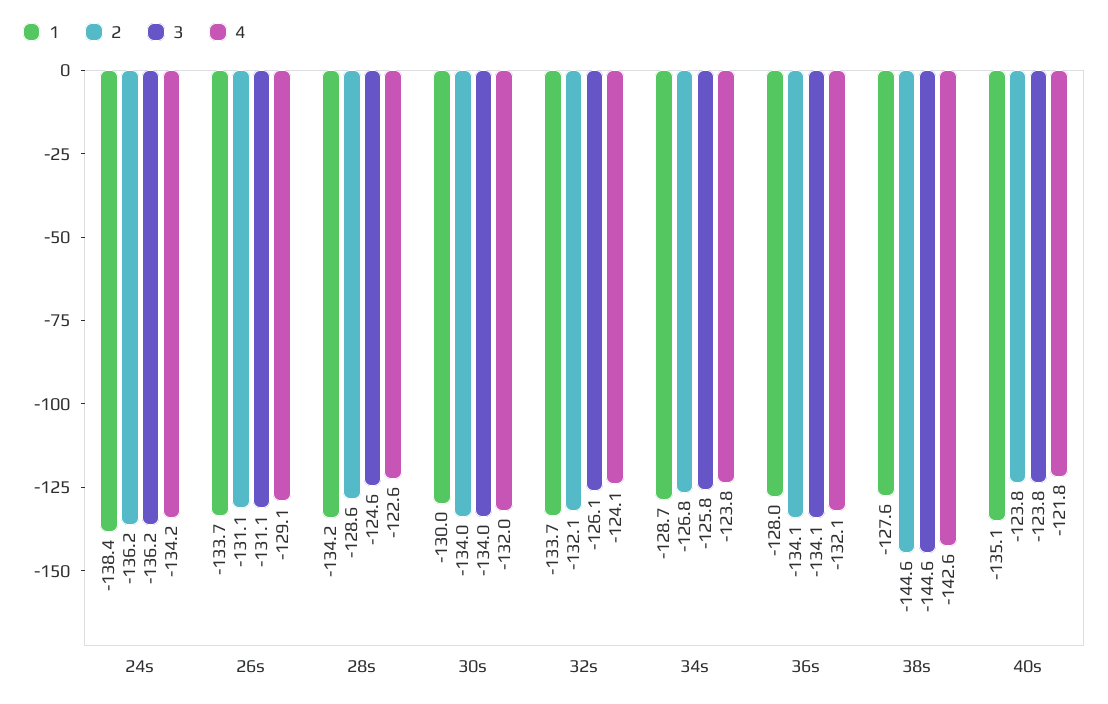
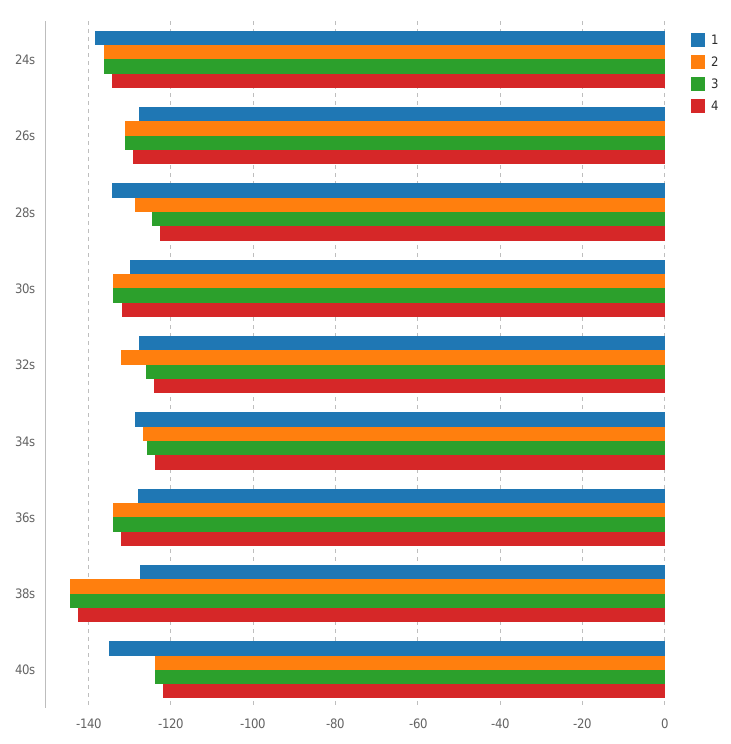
  {
    "1": {
      "24s": -138.4,
-     "26s": -133.7,
+     "26s": -128,
      "28s": -134.2,
      "30s": -130,
-     "32s": -133.7,
+     "32s": -128,
      "34s": -128.7,
      "36s": -128,
      "38s": -127.6,
      "40s": -135.1
    },
    "2": {
      "24s": -136.2,
      "26s": -131.1,
      "28s": -128.6,
      "30s": -134,
      "32s": -132.1,
      "34s": -126.8,
      "36s": -134.1,
      "38s": -144.6,
      "40s": -123.8
    },
    "3": {
      "24s": -136.2,
      "26s": -131.1,
      "28s": -124.6,
      "30s": -134,
      "32s": -126.1,
      "34s": -125.8,
      "36s": -134.1,
      "38s": -144.6,
      "40s": -123.8
    },
    "4": {
      "24s": -134.2,
      "26s": -129.1,
      "28s": -122.6,
      "30s": -132,
      "32s": -124.1,
      "34s": -123.8,
      "36s": -132.1,
      "38s": -142.6,
      "40s": -121.8
    }
  }

